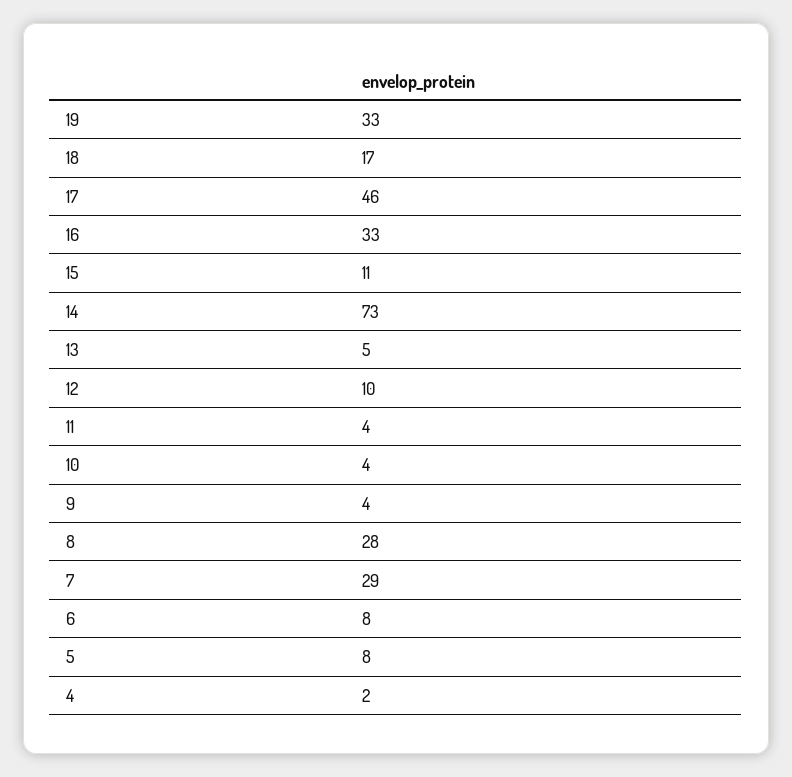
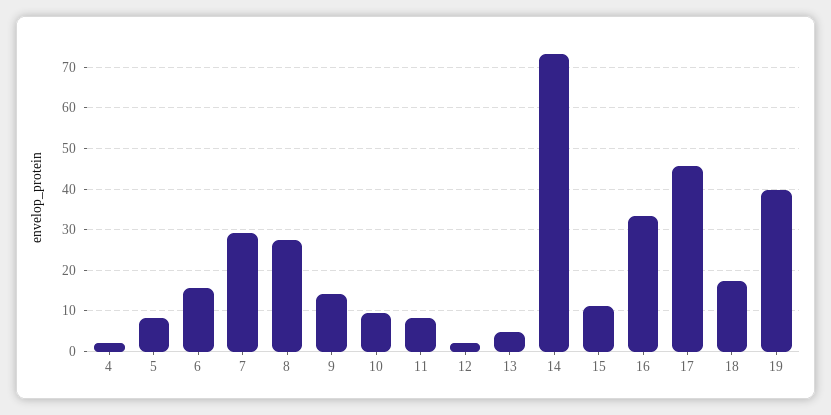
  {
-   "19": 33,
+   "19": 40,
    "18": 17,
    "17": 46,
    "16": 33,
    "15": 11,
    "14": 73,
    "13": 5,
-   "12": 10,
+   "12": 2,
-   "11": 4,
+   "11": 8,
-   "10": 4,
+   "10": 10,
-   "9": 4,
+   "9": 14,
    "8": 28,
    "7": 29,
-   "6": 8,
+   "6": 16,
    "5": 8,
    "4": 2
  }

